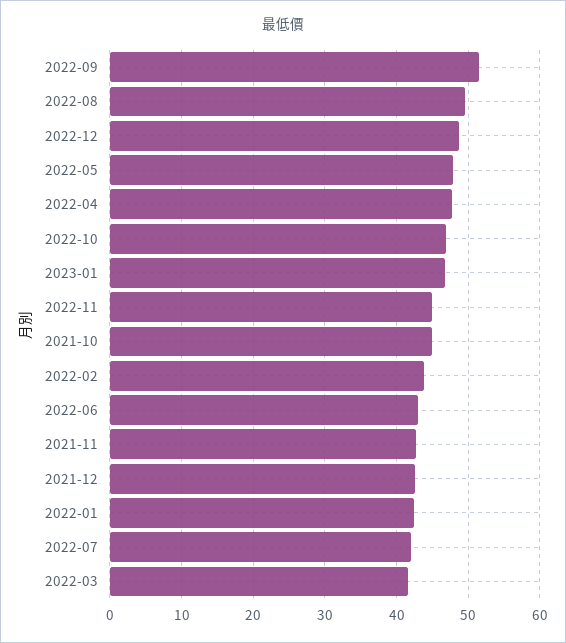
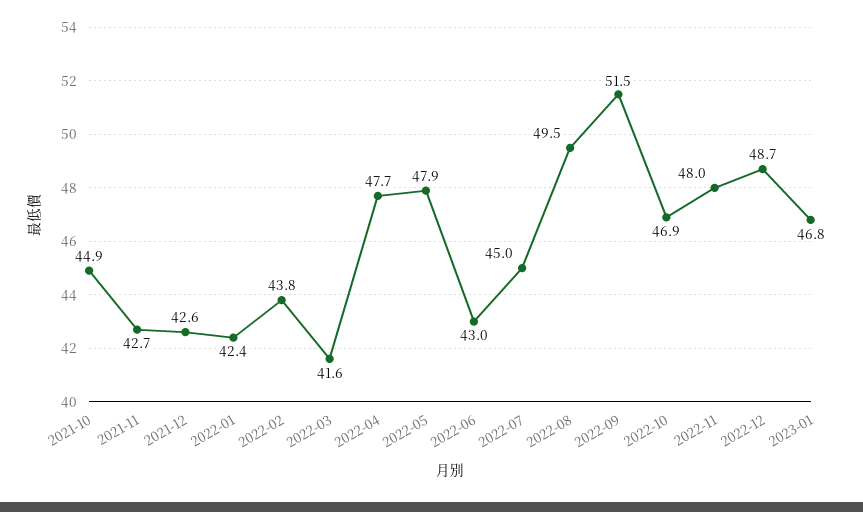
  {
    "2022-09": 51.5,
    "2022-08": 49.5,
    "2022-12": 48.7,
    "2022-05": 47.9,
    "2022-04": 47.7,
    "2022-10": 46.9,
    "2023-01": 46.8,
-   "2022-11": 45,
+   "2022-11": 48,
    "2021-10": 44.9,
    "2022-02": 43.8,
    "2022-06": 43,
    "2021-11": 42.7,
    "2021-12": 42.6,
    "2022-01": 42.4,
-   "2022-07": 42,
+   "2022-07": 45,
    "2022-03": 41.6
  }

